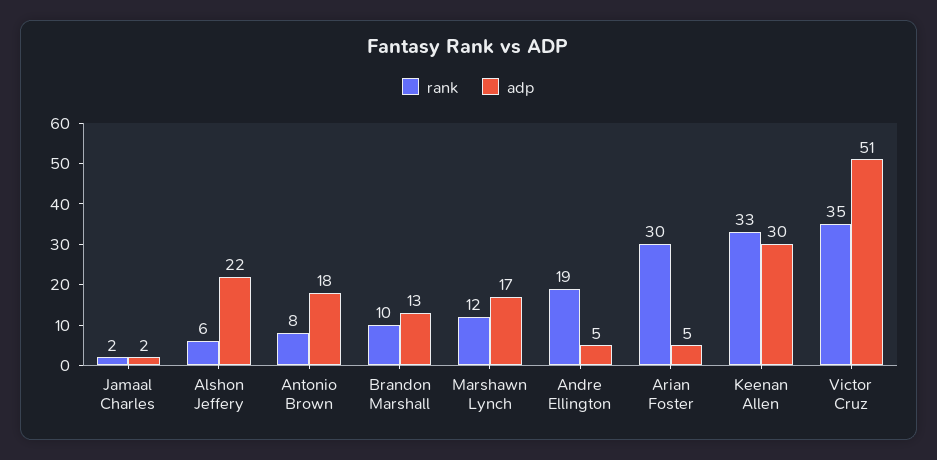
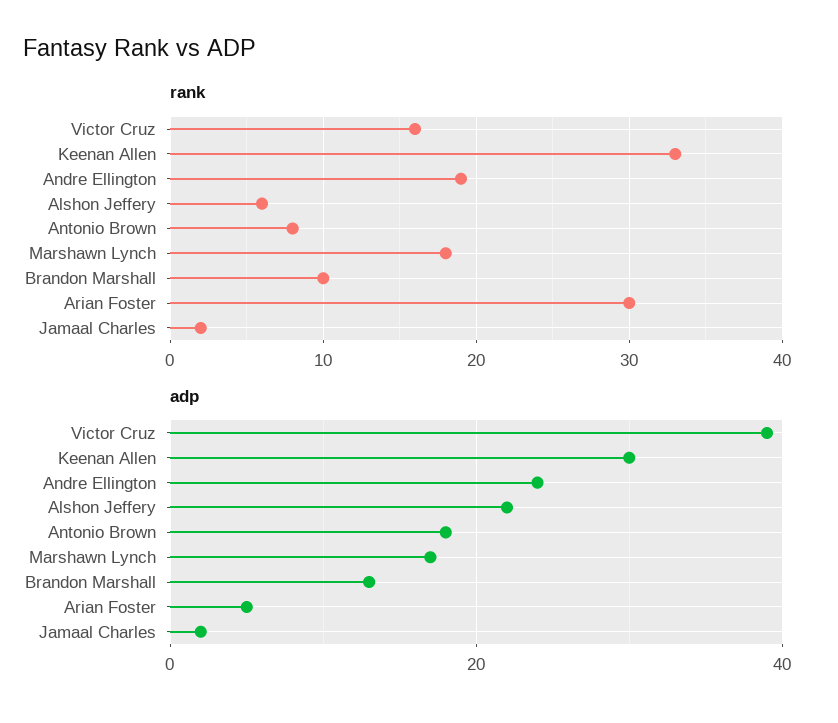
  {
    "rank": {
      "Jamaal Charles": 2,
      "Alshon Jeffery": 6,
      "Antonio Brown": 8,
      "Brandon Marshall": 10,
-     "Marshawn Lynch": 12,
+     "Marshawn Lynch": 18,
      "Andre Ellington": 19,
      "Arian Foster": 30,
      "Keenan Allen": 33,
-     "Victor Cruz": 35
+     "Victor Cruz": 16
    },
    "adp": {
      "Jamaal Charles": 2,
      "Alshon Jeffery": 22,
      "Antonio Brown": 18,
      "Brandon Marshall": 13,
      "Marshawn Lynch": 17,
-     "Andre Ellington": 5,
+     "Andre Ellington": 25,
      "Arian Foster": 5,
      "Keenan Allen": 30,
-     "Victor Cruz": 51
+     "Victor Cruz": 40
    }
  }

